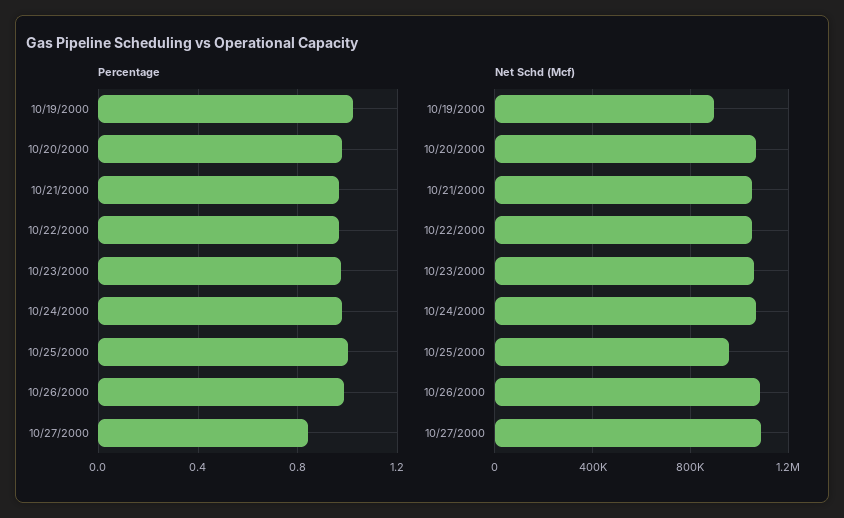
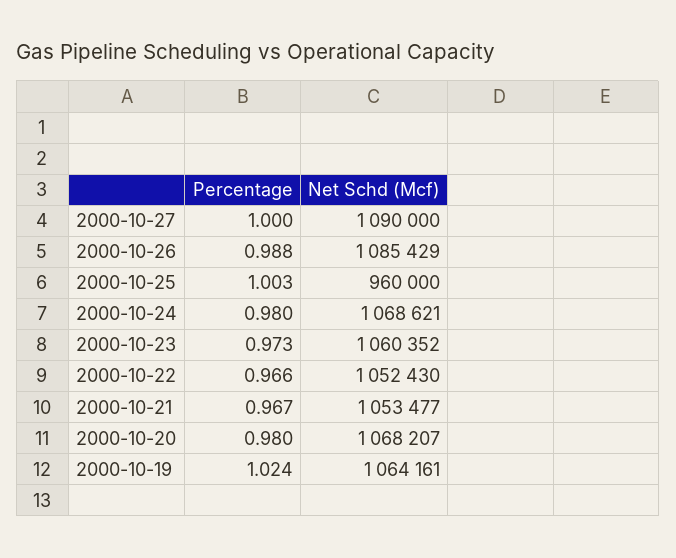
  {
    "Percentage": {
      "10/19/2000": 1.024,
      "10/20/2000": 0.98,
      "10/21/2000": 0.967,
      "10/22/2000": 0.966,
      "10/23/2000": 0.973,
      "10/24/2000": 0.98,
      "10/25/2000": 1.003,
      "10/26/2000": 0.988,
-     "10/27/2000": 0.85
+     "10/27/2000": 1
    },
    "Net Schd (Mcf)": {
-     "10/19/2000": 900000,
+     "10/19/2000": 1064161,
      "10/20/2000": 1068207,
      "10/21/2000": 1053477,
      "10/22/2000": 1052430,
      "10/23/2000": 1060352,
      "10/24/2000": 1068621,
      "10/25/2000": 960000,
      "10/26/2000": 1085429,
      "10/27/2000": 1090000
    }
  }

